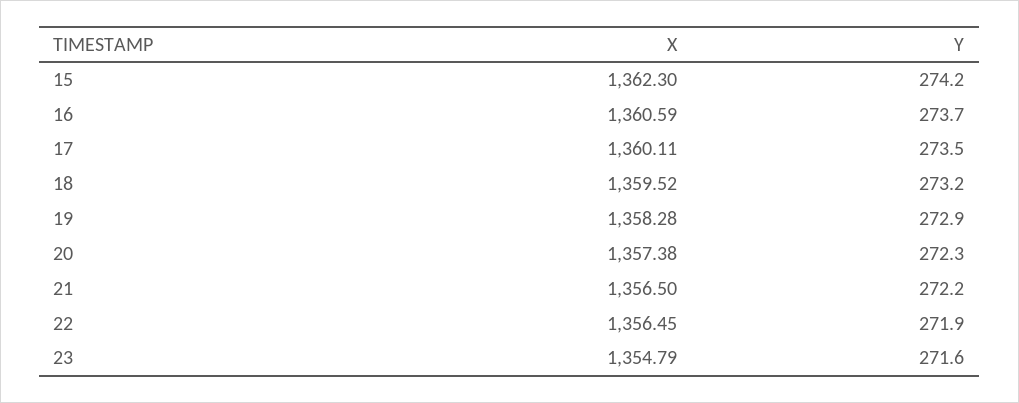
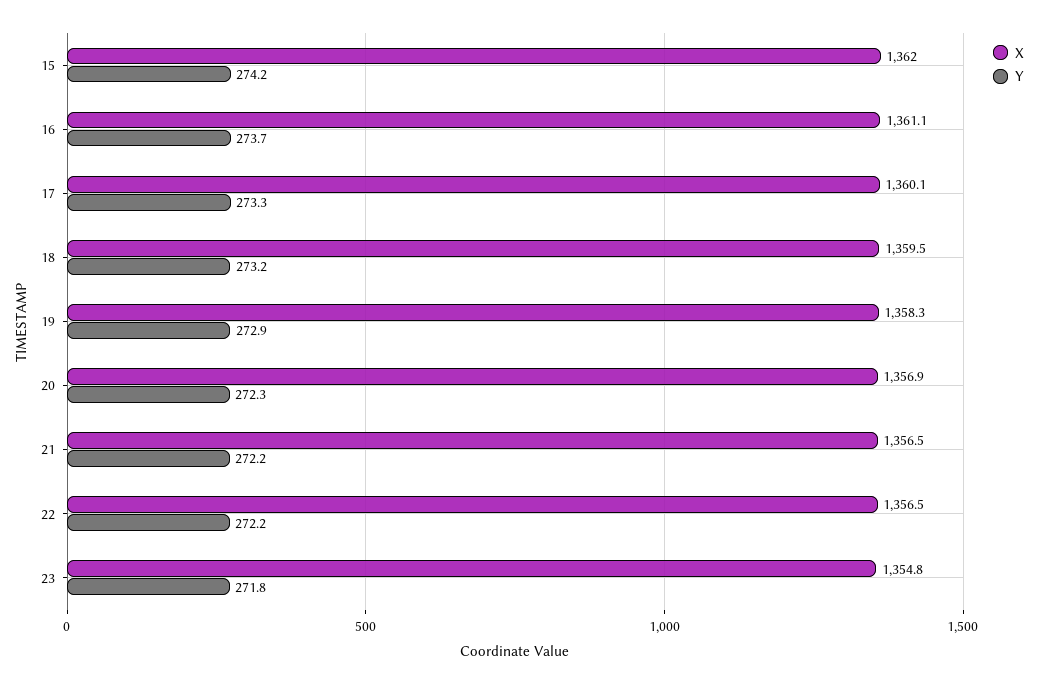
  {
    "X": {
-     "15": 1362.3,
+     "15": 1362,
-     "16": 1360.59,
+     "16": 1361.1,
      "17": 1360.11,
      "18": 1359.52,
      "19": 1358.28,
-     "20": 1357.38,
+     "20": 1356.9,
      "21": 1356.5,
      "22": 1356.45,
      "23": 1354.79
    },
    "Y": {
      "15": 274.2,
      "16": 273.7,
-     "17": 273.5,
+     "17": 273.3,
      "18": 273.2,
      "19": 272.9,
      "20": 272.3,
      "21": 272.2,
-     "22": 271.9,
+     "22": 272.2,
-     "23": 271.6
+     "23": 271.8
    }
  }

